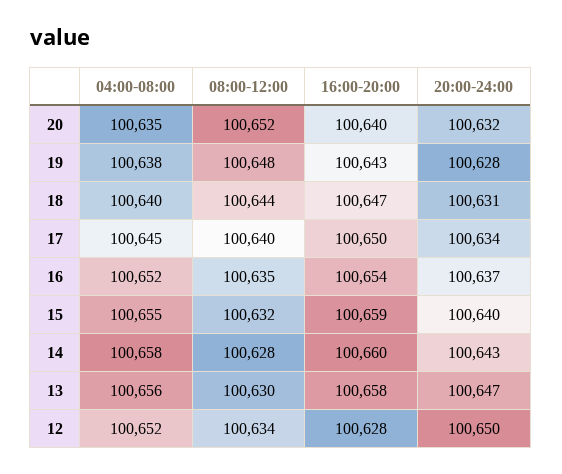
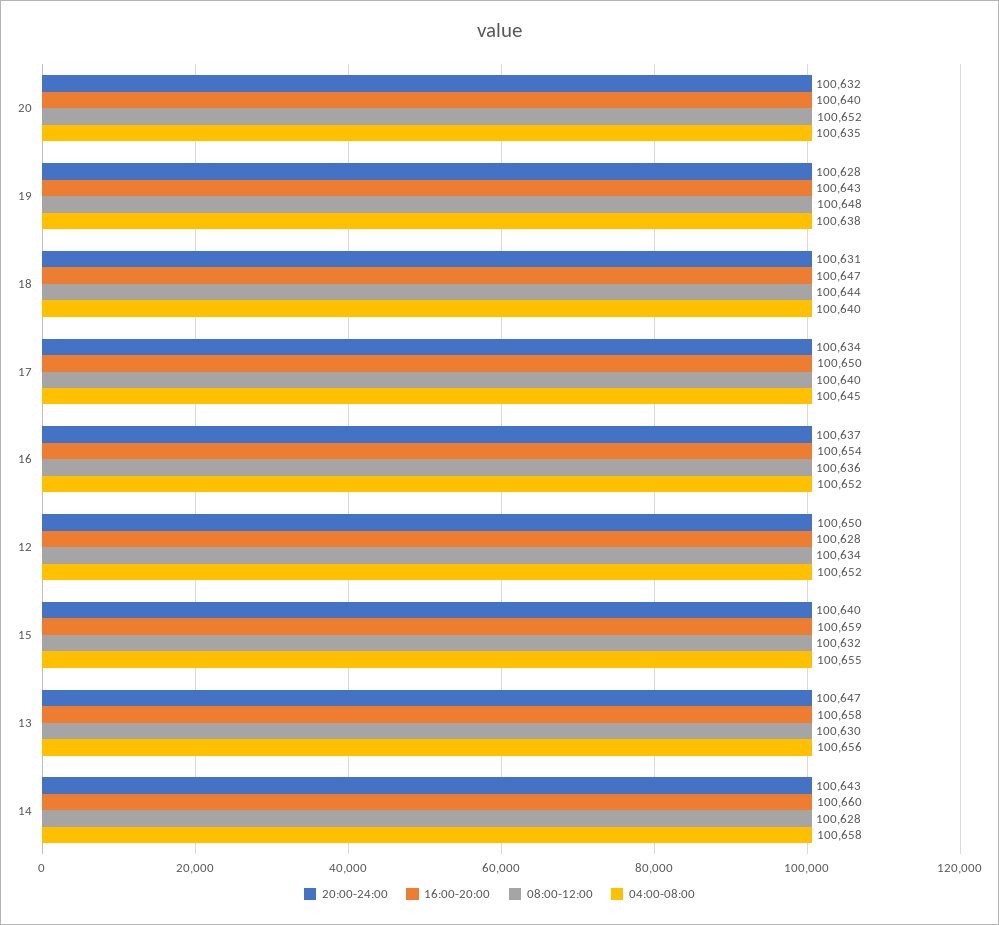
  {
    "04:00-08:00": {
      "20": 100635,
      "19": 100638,
      "18": 100640,
      "17": 100645,
      "16": 100652,
      "15": 100655,
      "14": 100658,
      "13": 100656,
      "12": 100652
    },
    "08:00-12:00": {
      "20": 100652,
      "19": 100648,
      "18": 100644,
      "17": 100640,
-     "16": 100635,
+     "16": 100636,
      "15": 100632,
      "14": 100628,
      "13": 100630,
      "12": 100634
    },
    "16:00-20:00": {
      "20": 100640,
      "19": 100643,
      "18": 100647,
      "17": 100650,
      "16": 100654,
      "15": 100659,
      "14": 100660,
      "13": 100658,
      "12": 100628
    },
    "20:00-24:00": {
      "20": 100632,
      "19": 100628,
      "18": 100631,
      "17": 100634,
      "16": 100637,
      "15": 100640,
      "14": 100643,
      "13": 100647,
      "12": 100650
    }
  }

